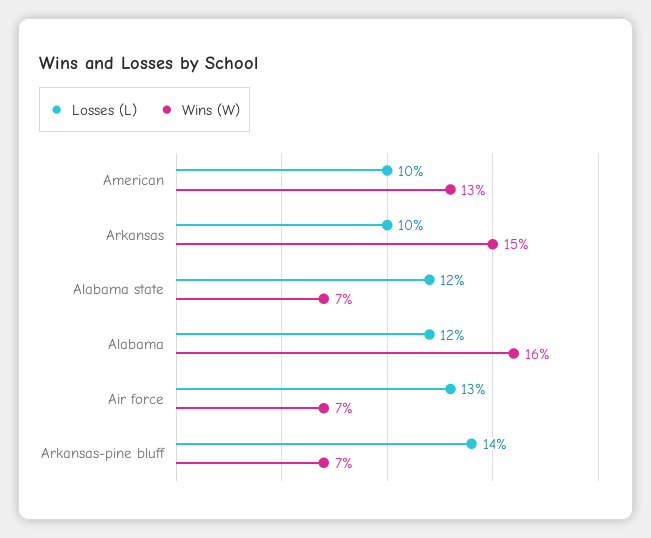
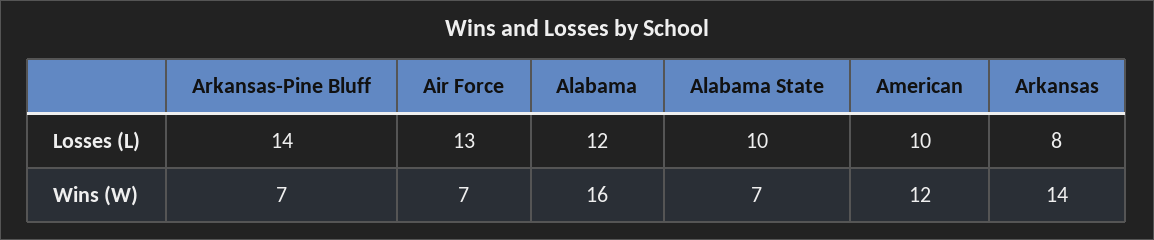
  {
    "Losses (L)": {
      "American": 10,
-     "Arkansas": 10,
+     "Arkansas": 8,
-     "Alabama state": 12,
+     "Alabama state": 10,
      "Alabama": 12,
      "Air force": 13,
      "Arkansas-pine bluff": 14
    },
    "Wins (W)": {
-     "American": 13,
+     "American": 12,
-     "Arkansas": 15,
+     "Arkansas": 14,
      "Alabama state": 7,
      "Alabama": 16,
      "Air force": 7,
      "Arkansas-pine bluff": 7
    }
  }

